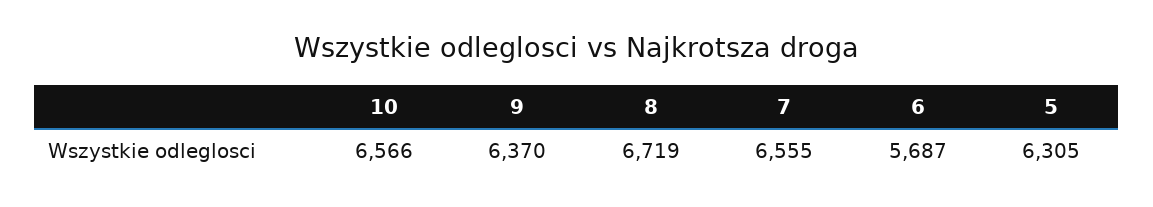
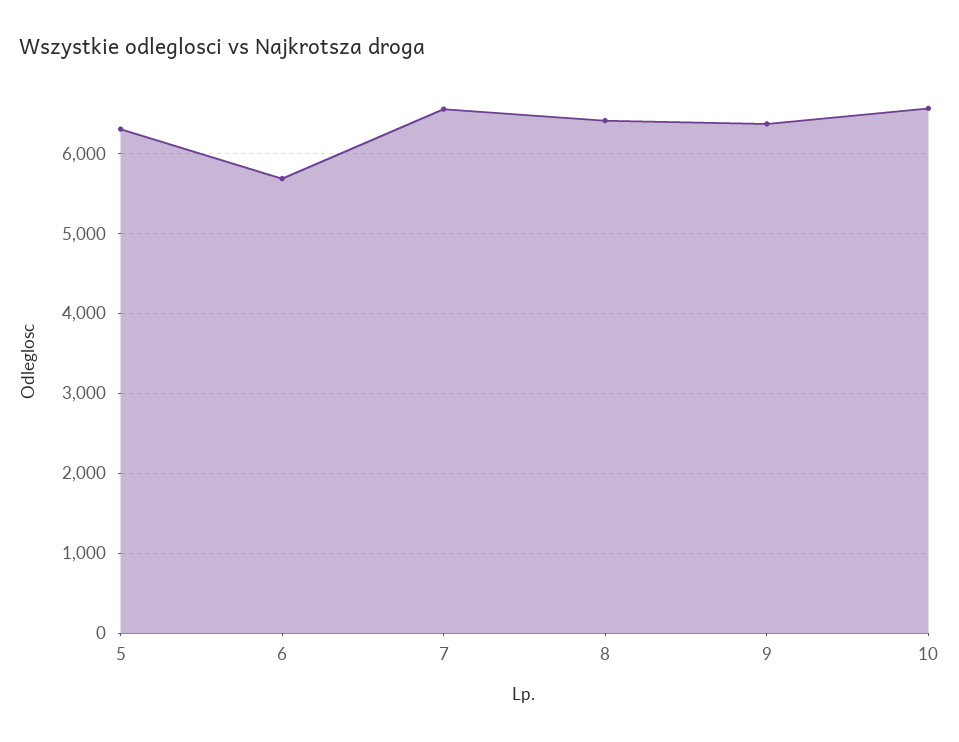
  {
    "10": 6566,
    "9": 6370,
-   "8": 6719,
+   "8": 6400,
    "7": 6555,
    "6": 5687,
    "5": 6305
  }

